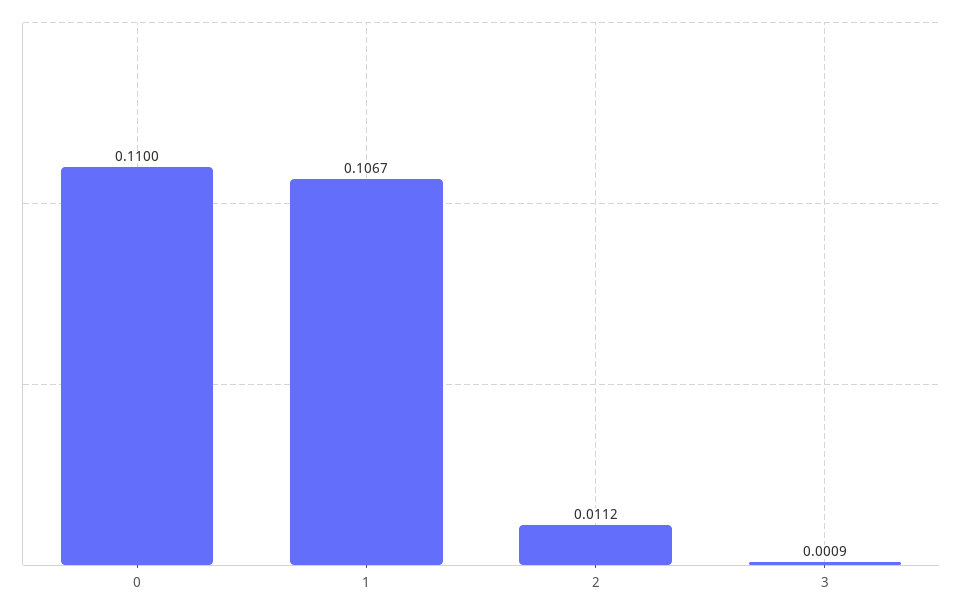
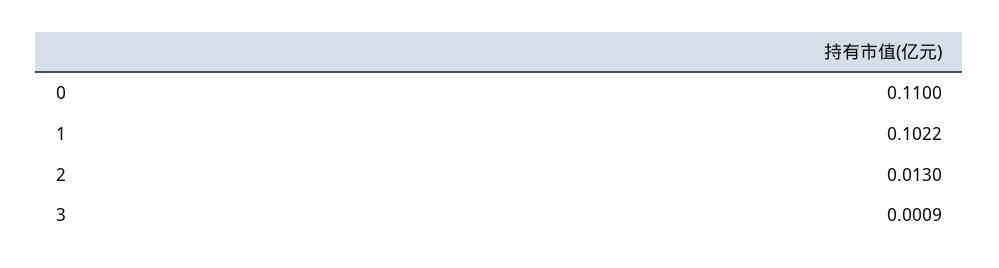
  {
    "0": 0.11,
-   "1": 0.1067,
+   "1": 0.1022,
-   "2": 0.0112,
+   "2": 0.013,
    "3": 0.0009
  }

